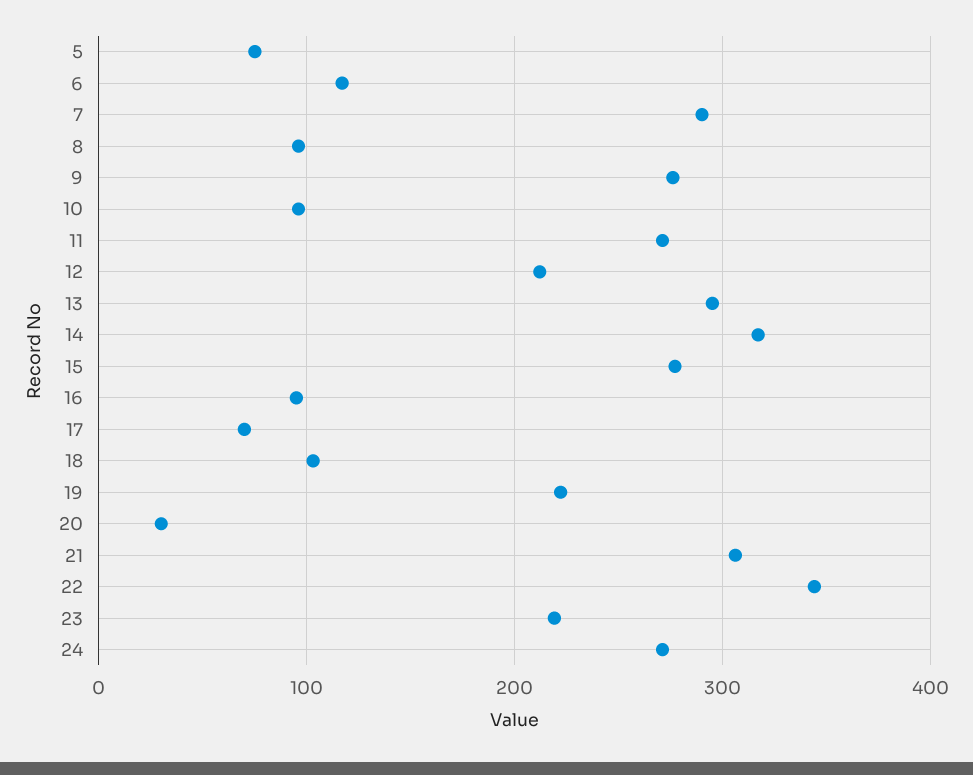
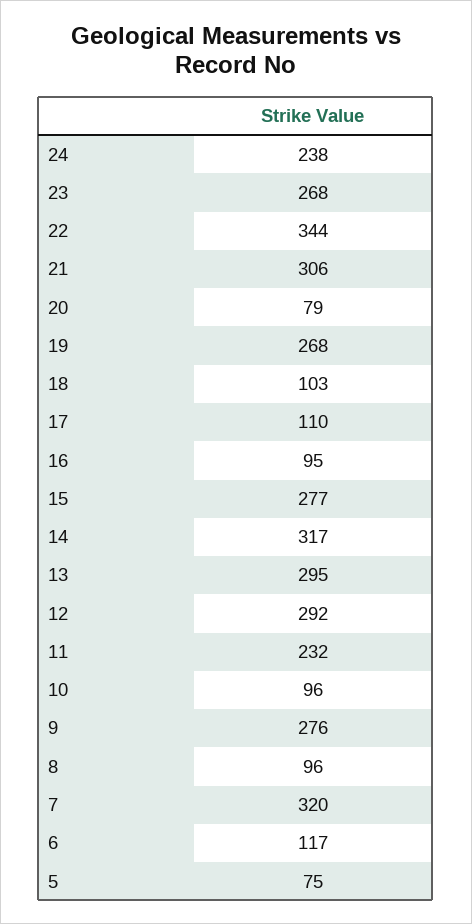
  {
    "5": 75,
    "6": 117,
-   "7": 290,
+   "7": 320,
    "8": 96,
    "9": 276,
    "10": 96,
-   "11": 270,
+   "11": 232,
-   "12": 210,
+   "12": 292,
    "13": 295,
    "14": 317,
    "15": 277,
    "16": 95,
-   "17": 70,
+   "17": 110,
    "18": 103,
-   "19": 220,
+   "19": 268,
-   "20": 30,
+   "20": 79,
    "21": 306,
    "22": 344,
-   "23": 220,
+   "23": 268,
-   "24": 270
+   "24": 238
  }

